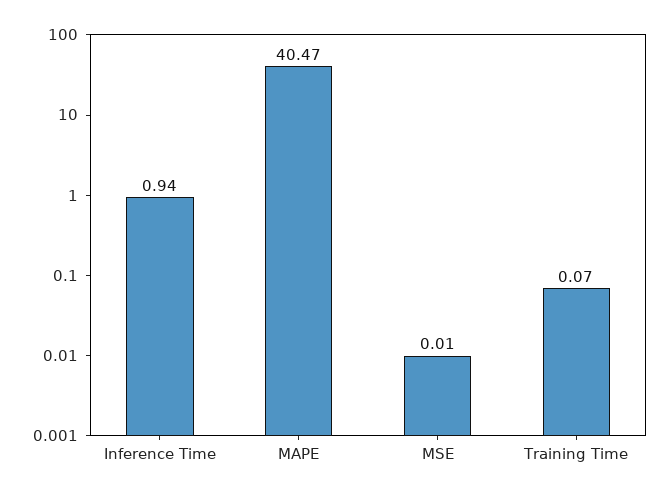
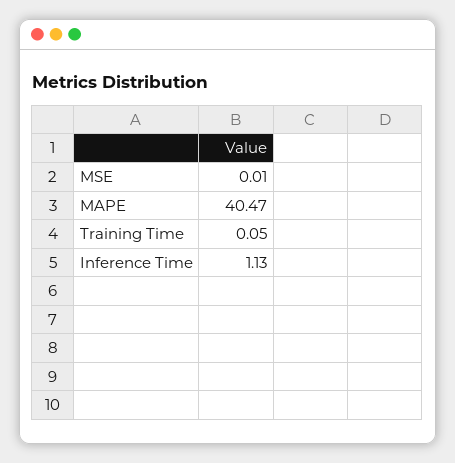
  {
-   "Inference Time": 0.94,
+   "Inference Time": 1.13,
    "MAPE": 40.47,
    "MSE": 0.01,
-   "Training Time": 0.07
+   "Training Time": 0.05
  }

